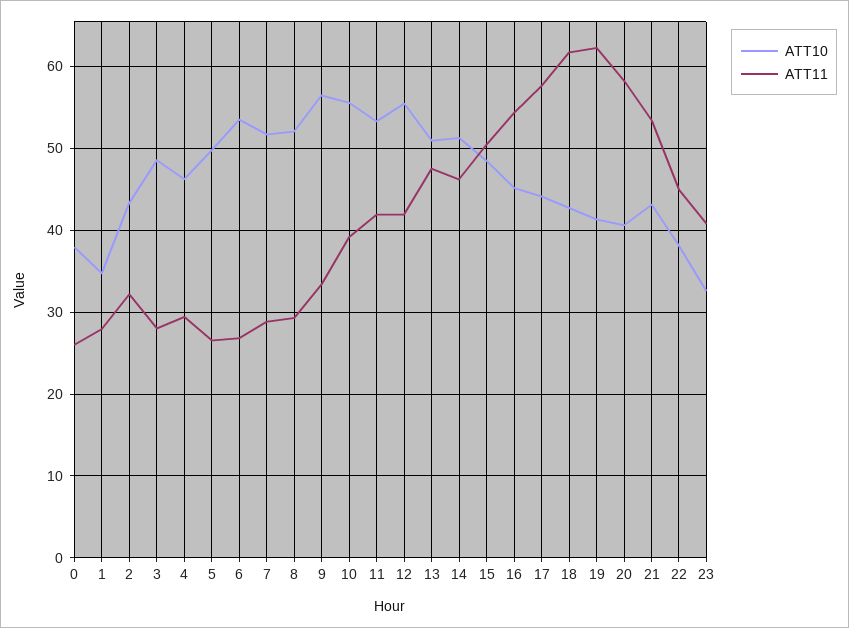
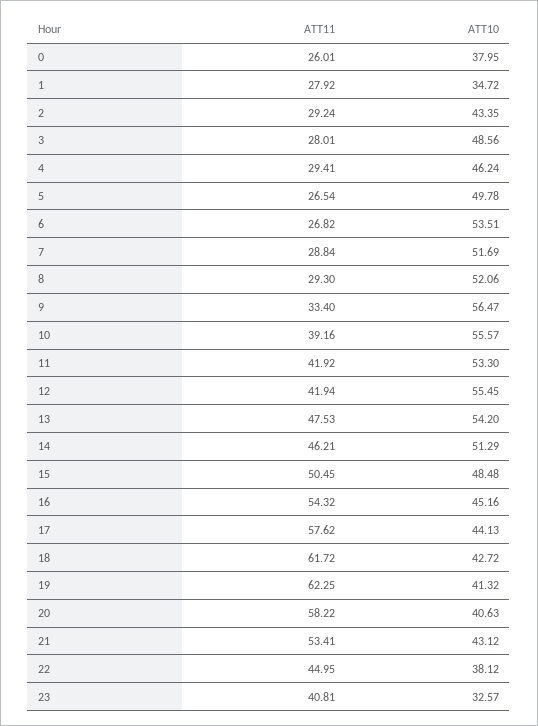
  {
    "ATT10": {
      "0": 37.95,
      "1": 34.72,
      "2": 43.35,
      "3": 48.56,
      "4": 46.24,
      "5": 49.78,
      "6": 53.51,
      "7": 51.69,
      "8": 52.06,
      "9": 56.47,
      "10": 55.57,
      "11": 53.3,
      "12": 55.45,
-     "13": 51,
+     "13": 54.2,
      "14": 51.29,
      "15": 48.48,
      "16": 45.16,
      "17": 44.13,
      "18": 42.72,
      "19": 41.32,
      "20": 40.63,
      "21": 43.12,
      "22": 38.12,
      "23": 32.57
    },
    "ATT11": {
      "0": 26.01,
      "1": 27.92,
-     "2": 32,
+     "2": 29.24,
      "3": 28.01,
      "4": 29.41,
      "5": 26.54,
      "6": 26.82,
      "7": 28.84,
      "8": 29.3,
      "9": 33.4,
      "10": 39.16,
      "11": 41.92,
      "12": 41.94,
      "13": 47.53,
      "14": 46.21,
      "15": 50.45,
      "16": 54.32,
      "17": 57.62,
      "18": 61.72,
      "19": 62.25,
      "20": 58.22,
      "21": 53.41,
      "22": 44.95,
      "23": 40.81
    }
  }

